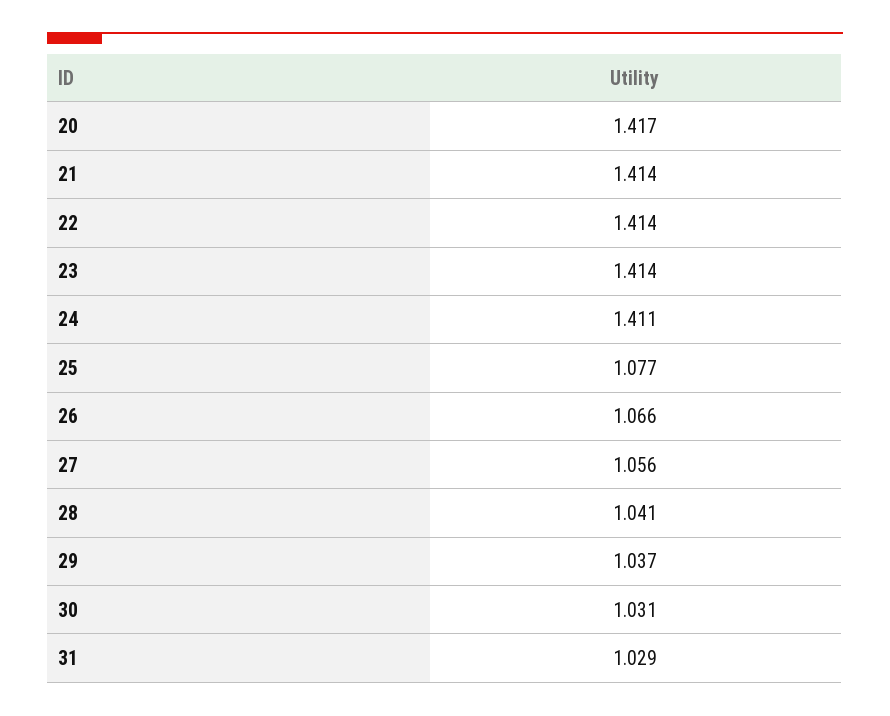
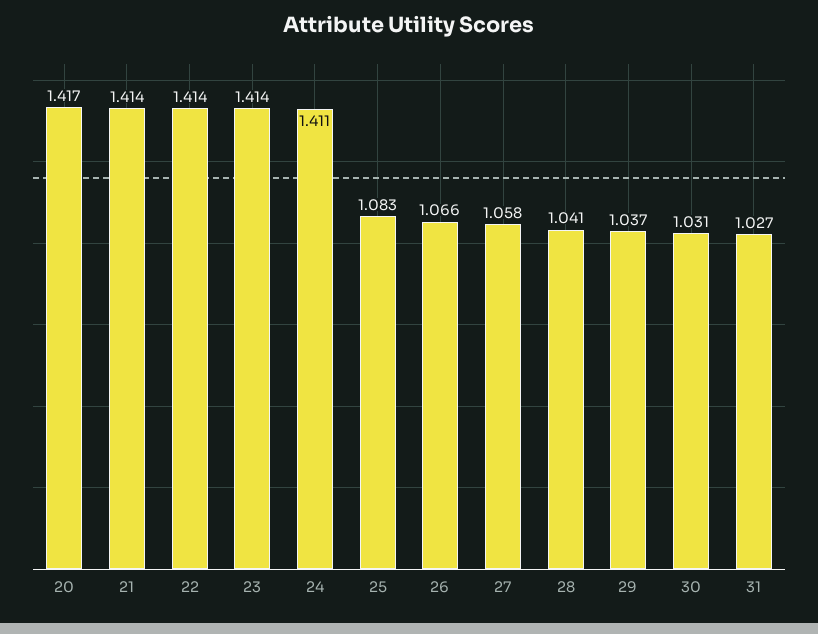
  {
    "20": 1.417,
    "21": 1.414,
    "22": 1.414,
    "23": 1.414,
    "24": 1.411,
-   "25": 1.077,
+   "25": 1.083,
    "26": 1.066,
-   "27": 1.056,
+   "27": 1.058,
    "28": 1.041,
    "29": 1.037,
    "30": 1.031,
-   "31": 1.029
+   "31": 1.027
  }

